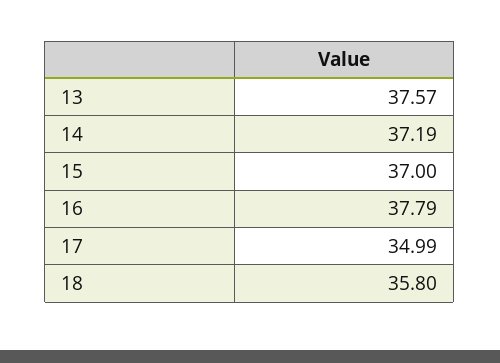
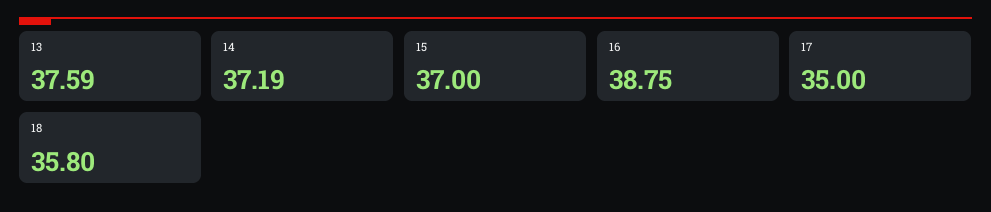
  {
-   "13": 37.57,
+   "13": 37.59,
    "14": 37.19,
    "15": 37,
-   "16": 37.79,
+   "16": 38.75,
-   "17": 34.99,
+   "17": 35,
    "18": 35.8
  }

